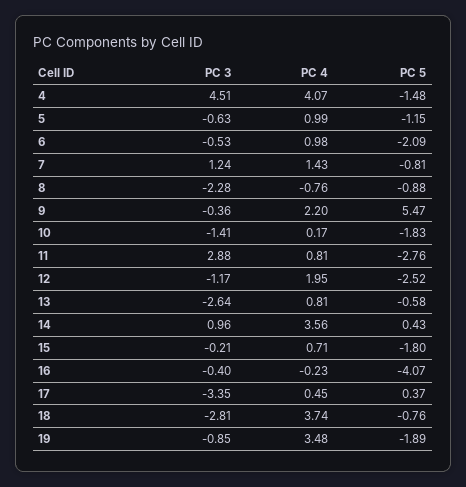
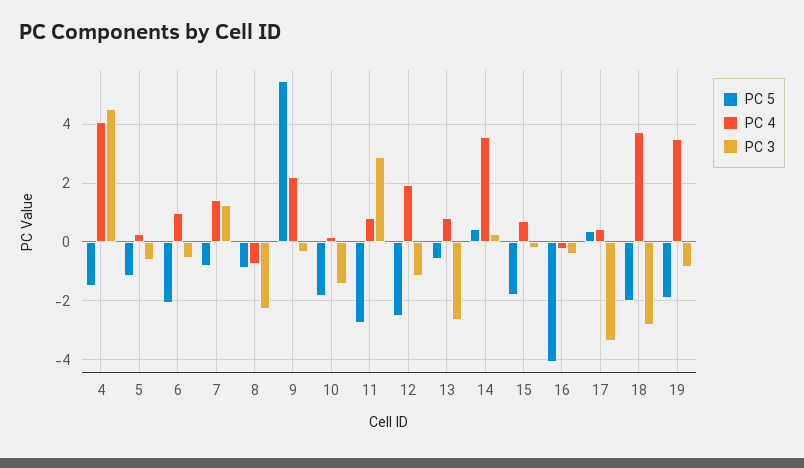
  {
    "PC 3": {
      "4": 4.51,
      "5": -0.63,
      "6": -0.53,
      "7": 1.24,
      "8": -2.28,
      "9": -0.36,
      "10": -1.41,
      "11": 2.88,
      "12": -1.17,
      "13": -2.64,
-     "14": 0.96,
+     "14": 0.25,
      "15": -0.21,
      "16": -0.4,
      "17": -3.35,
      "18": -2.81,
      "19": -0.85
    },
    "PC 4": {
      "4": 4.07,
-     "5": 0.99,
+     "5": 0.25,
      "6": 0.98,
      "7": 1.43,
      "8": -0.76,
      "9": 2.2,
      "10": 0.17,
      "11": 0.81,
      "12": 1.95,
      "13": 0.81,
      "14": 3.56,
      "15": 0.71,
      "16": -0.23,
      "17": 0.45,
      "18": 3.74,
      "19": 3.48
    },
    "PC 5": {
      "4": -1.48,
      "5": -1.15,
      "6": -2.09,
      "7": -0.81,
      "8": -0.88,
      "9": 5.47,
      "10": -1.83,
      "11": -2.76,
      "12": -2.52,
      "13": -0.58,
      "14": 0.43,
      "15": -1.8,
      "16": -4.07,
      "17": 0.37,
-     "18": -0.76,
+     "18": -2,
      "19": -1.89
    }
  }

